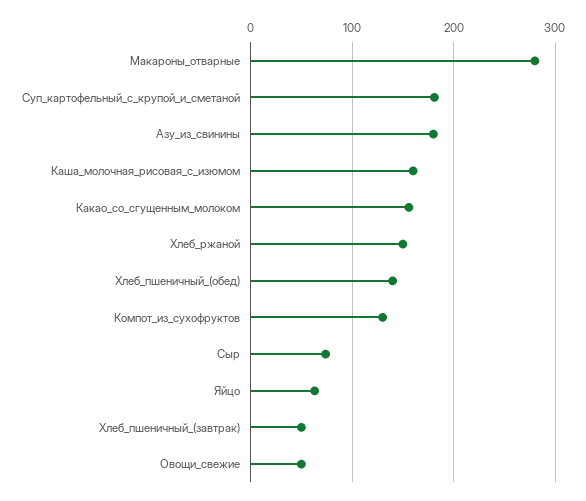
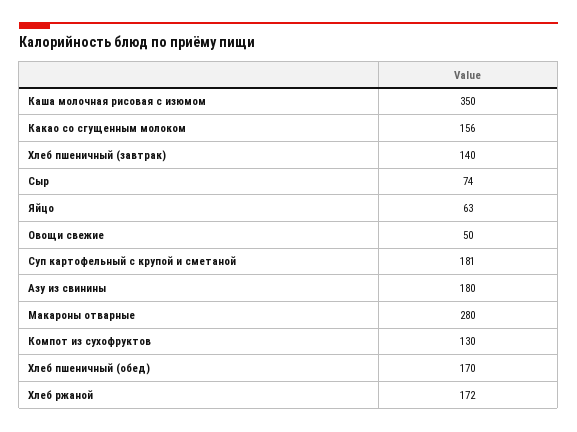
  {
    "Макароны_отварные": 280,
    "Суп_картофельный_с_крупой_и_сметаной": 181,
    "Азу_из_свинины": 180,
-   "Каша_молочная_рисовая_с_изюмом": 160,
+   "Каша_молочная_рисовая_с_изюмом": 350,
    "Какао_со_сгущенным_молоком": 156,
-   "Хлеб_ржаной": 150,
+   "Хлеб_ржаной": 172,
-   "Хлеб_пшеничный_(обед)": 140,
+   "Хлеб_пшеничный_(обед)": 170,
    "Компот_из_сухофруктов": 130,
    "Сыр": 74,
    "Яйцо": 63,
-   "Хлеб_пшеничный_(завтрак)": 50,
+   "Хлеб_пшеничный_(завтрак)": 140,
    "Овощи_свежие": 50
  }

